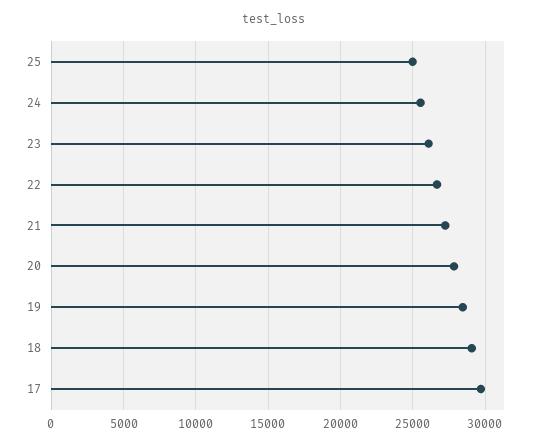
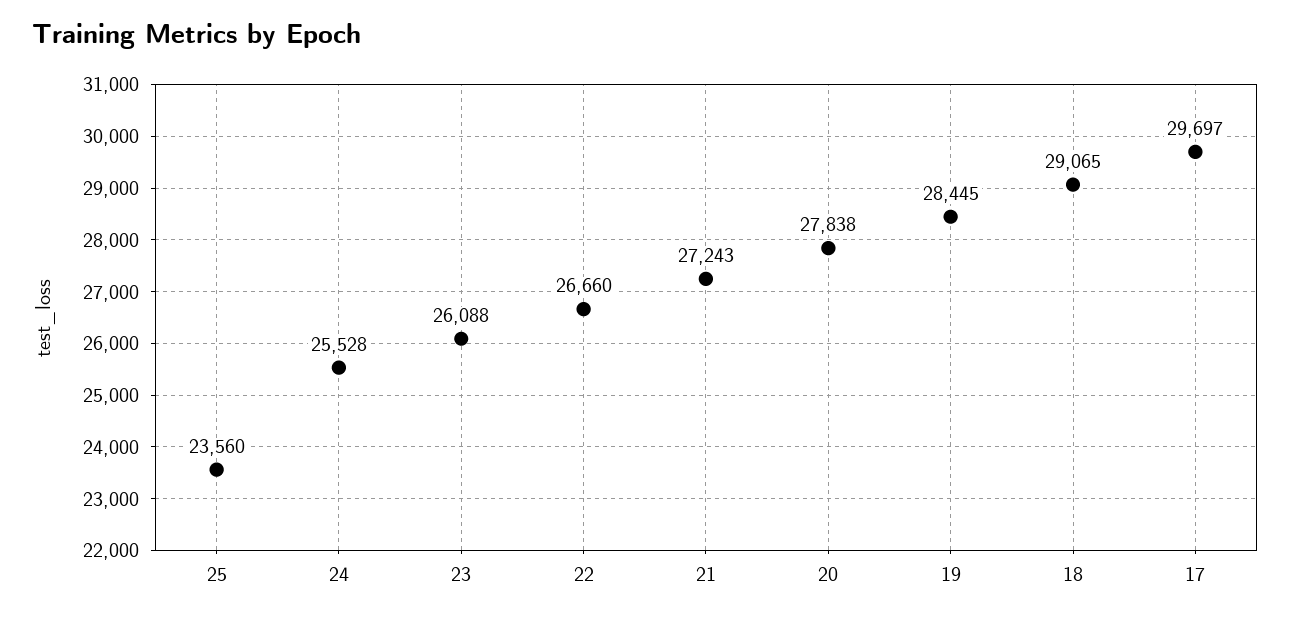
  {
-   "25": 25000,
+   "25": 23560,
    "24": 25528,
    "23": 26088,
    "22": 26660,
    "21": 27243,
    "20": 27838,
    "19": 28445,
    "18": 29065,
    "17": 29697
  }

